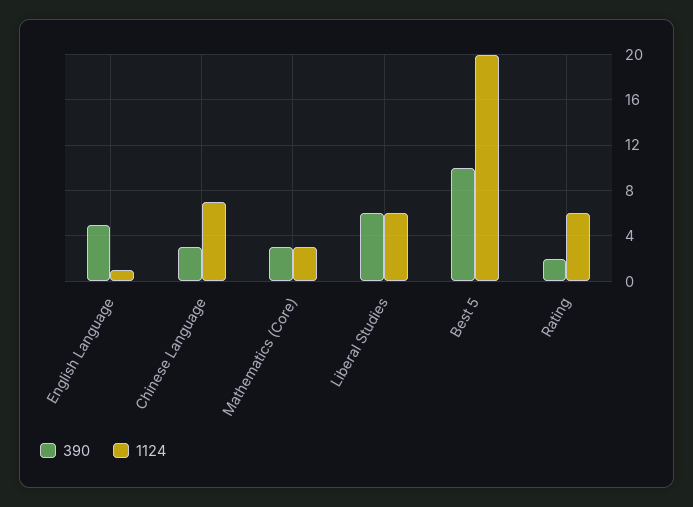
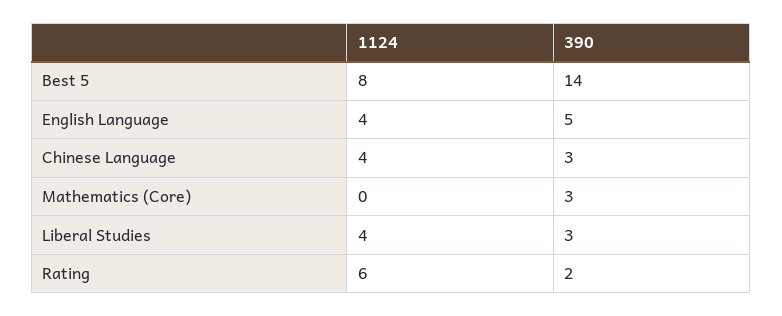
  {
    "390": {
      "English Language": 5,
      "Chinese Language": 3,
      "Mathematics (Core)": 3,
-     "Liberal Studies": 6,
+     "Liberal Studies": 3,
-     "Best 5": 10,
+     "Best 5": 14,
      "Rating": 2
    },
    "1124": {
-     "English Language": 1,
+     "English Language": 4,
-     "Chinese Language": 7,
+     "Chinese Language": 4,
-     "Mathematics (Core)": 3,
+     "Mathematics (Core)": 0,
-     "Liberal Studies": 6,
+     "Liberal Studies": 4,
-     "Best 5": 20,
+     "Best 5": 8,
      "Rating": 6
    }
  }

